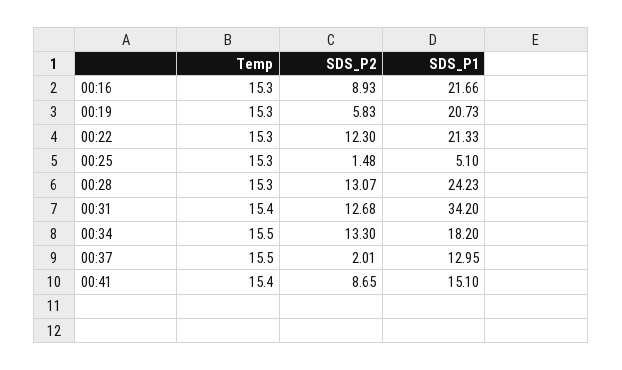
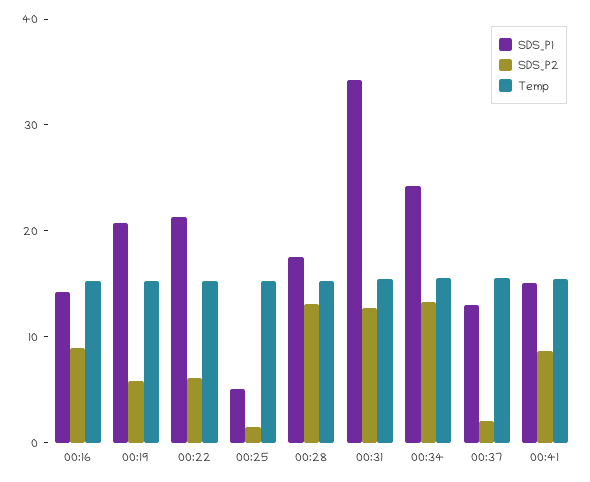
  {
    "Temp": {
      "00:16": 15.3,
      "00:19": 15.3,
      "00:22": 15.3,
      "00:25": 15.3,
      "00:28": 15.3,
      "00:31": 15.4,
      "00:34": 15.5,
      "00:37": 15.5,
      "00:41": 15.4
    },
    "SDS_P2": {
      "00:16": 8.93,
      "00:19": 5.83,
-     "00:22": 12.3,
+     "00:22": 6,
      "00:25": 1.48,
      "00:28": 13.07,
      "00:31": 12.68,
      "00:34": 13.3,
      "00:37": 2.01,
      "00:41": 8.65
    },
    "SDS_P1": {
-     "00:16": 21.66,
+     "00:16": 14,
      "00:19": 20.73,
      "00:22": 21.33,
      "00:25": 5.1,
-     "00:28": 24.23,
+     "00:28": 18,
      "00:31": 34.2,
-     "00:34": 18.2,
+     "00:34": 24,
      "00:37": 12.95,
      "00:41": 15.1
    }
  }

